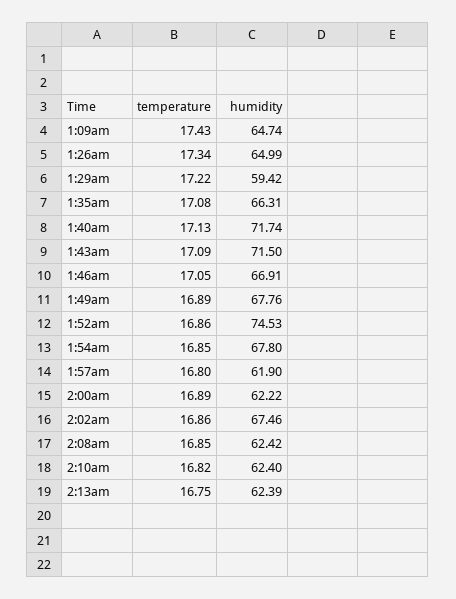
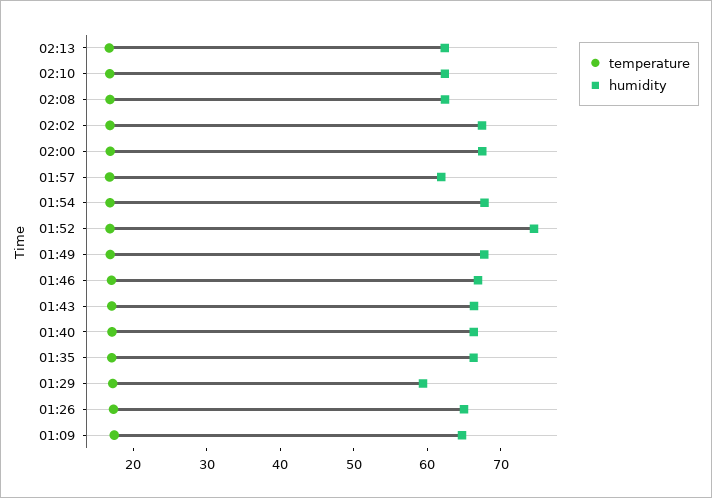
  {
    "temperature": {
      "1:09am": 17.43,
      "1:26am": 17.34,
      "1:29am": 17.22,
      "1:35am": 17.08,
      "1:40am": 17.13,
      "1:43am": 17.09,
      "1:46am": 17.05,
      "1:49am": 16.89,
      "1:52am": 16.86,
      "1:54am": 16.85,
      "1:57am": 16.8,
      "2:00am": 16.89,
      "2:02am": 16.86,
      "2:08am": 16.85,
      "2:10am": 16.82,
      "2:13am": 16.75
    },
    "humidity": {
      "1:09am": 64.74,
      "1:26am": 64.99,
      "1:29am": 59.42,
      "1:35am": 66.31,
-     "1:40am": 71.74,
+     "1:40am": 66,
-     "1:43am": 71.5,
+     "1:43am": 66,
      "1:46am": 66.91,
      "1:49am": 67.76,
      "1:52am": 74.53,
      "1:54am": 67.8,
      "1:57am": 61.9,
-     "2:00am": 62.22,
+     "2:00am": 68,
      "2:02am": 67.46,
      "2:08am": 62.42,
      "2:10am": 62.4,
      "2:13am": 62.39
    }
  }

